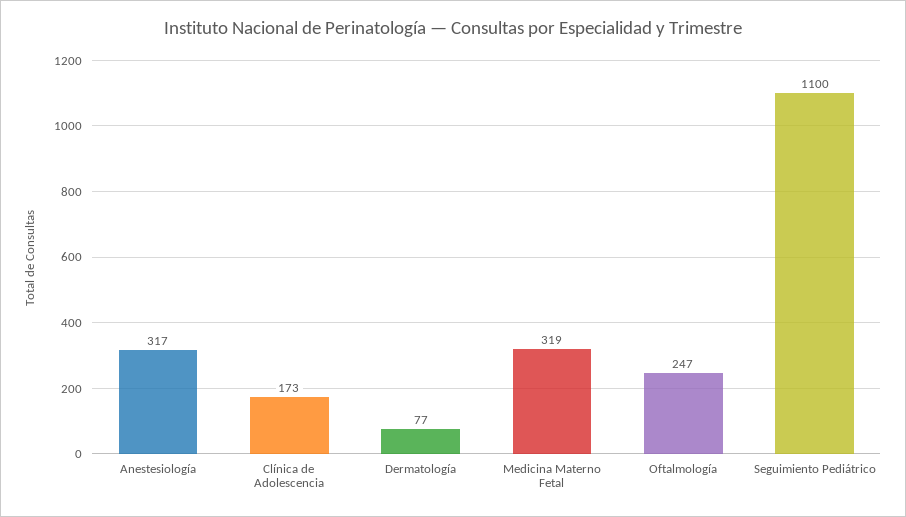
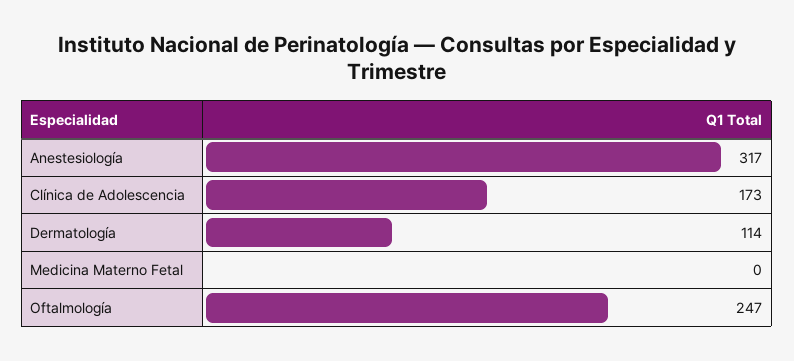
  {
    "Anestesiología": 317,
    "Clínica de Adolescencia": 173,
-   "Dermatología": 77,
+   "Dermatología": 114,
-   "Medicina Materno Fetal": 319,
+   "Medicina Materno Fetal": 0,
-   "Oftalmología": 247,
+   "Oftalmología": 247
-   "Seguimiento Pediátrico": 1100
  }

